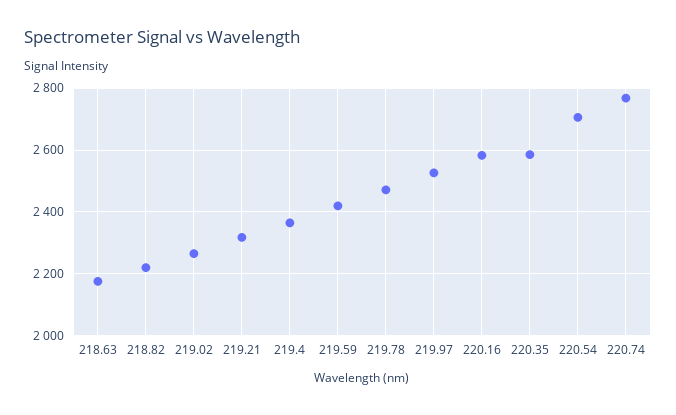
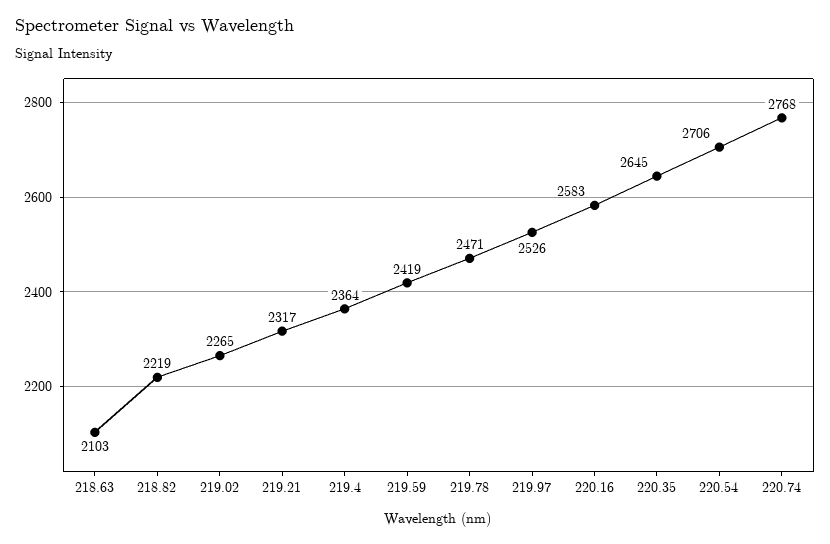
  {
-   "218.63": 2180,
+   "218.63": 2103,
    "218.82": 2219,
    "219.02": 2265,
    "219.21": 2317,
    "219.4": 2364,
    "219.59": 2419,
    "219.78": 2471,
    "219.97": 2526,
    "220.16": 2583,
-   "220.35": 2580,
+   "220.35": 2645,
    "220.54": 2706,
    "220.74": 2768
  }

